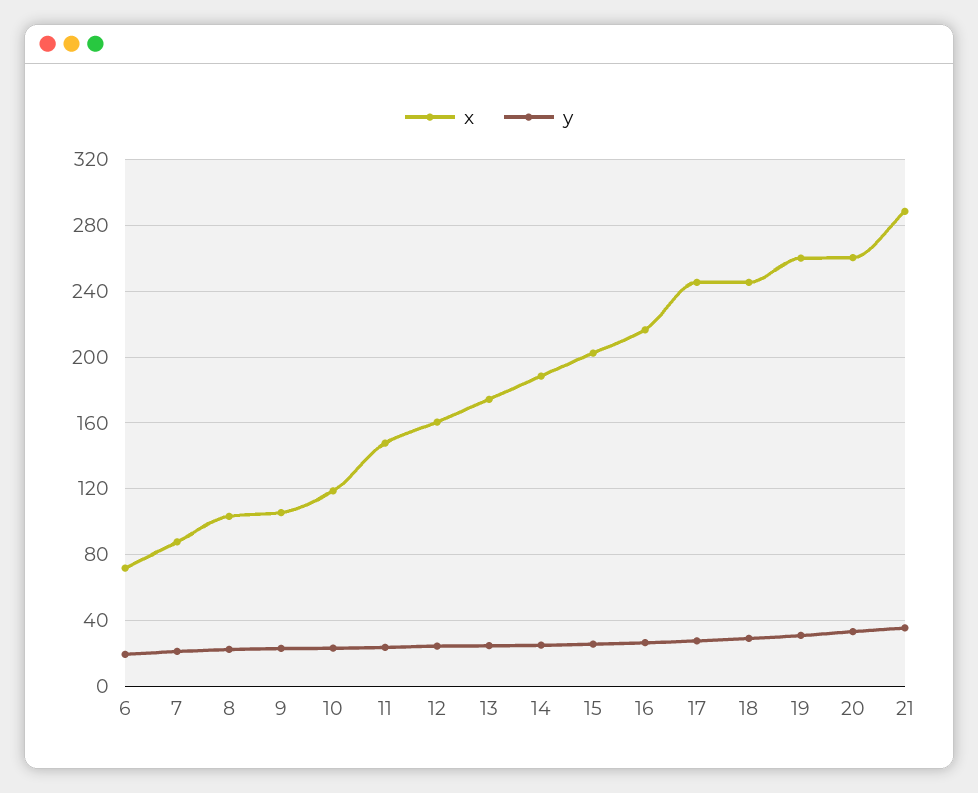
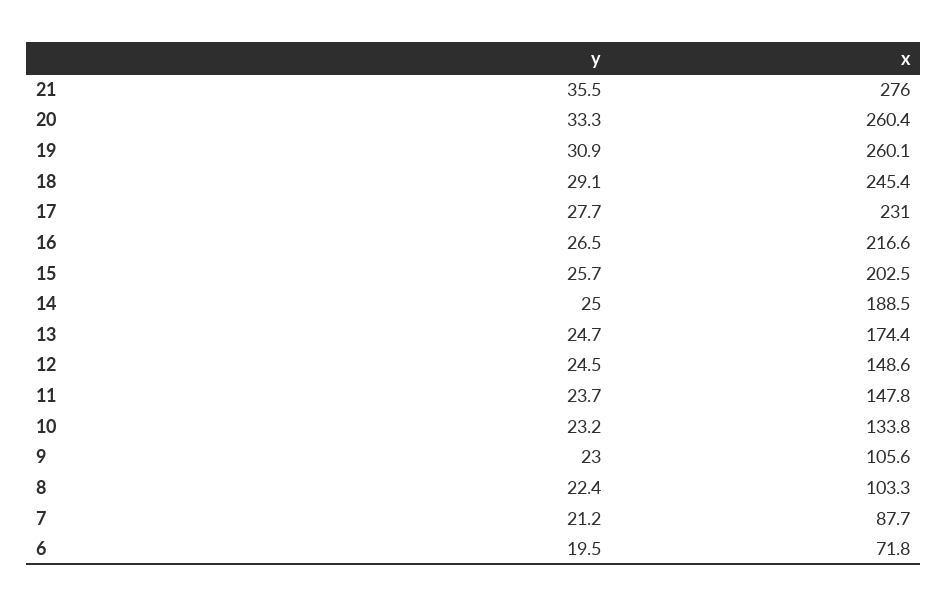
  {
    "x": {
      "6": 71.8,
      "7": 87.7,
      "8": 103.3,
      "9": 105.6,
-     "10": 120,
+     "10": 133.8,
      "11": 147.8,
-     "12": 160,
+     "12": 148.6,
      "13": 174.4,
      "14": 188.5,
      "15": 202.5,
      "16": 216.6,
-     "17": 245,
+     "17": 231,
      "18": 245.4,
      "19": 260.1,
      "20": 260.4,
-     "21": 290
+     "21": 276
    },
    "y": {
      "6": 19.5,
      "7": 21.2,
      "8": 22.4,
      "9": 23,
      "10": 23.2,
      "11": 23.7,
      "12": 24.5,
      "13": 24.7,
      "14": 25,
      "15": 25.7,
      "16": 26.5,
      "17": 27.7,
      "18": 29.1,
      "19": 30.9,
      "20": 33.3,
      "21": 35.5
    }
  }

